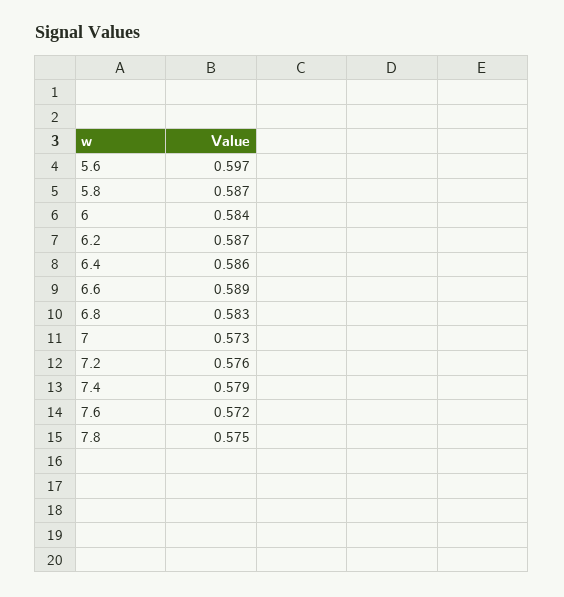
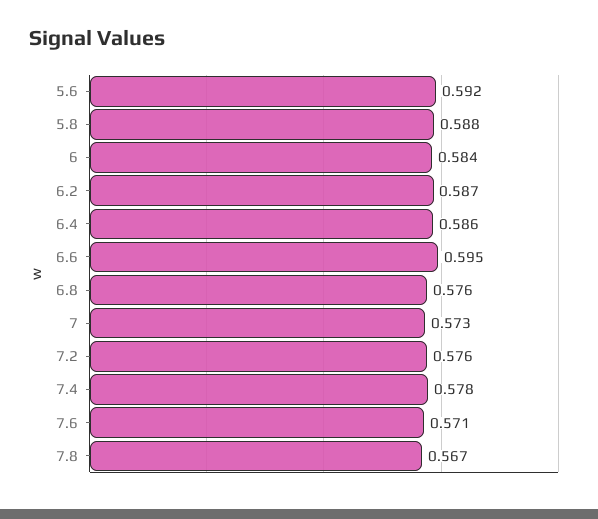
  {
-   "5.6": 0.597,
+   "5.6": 0.592,
-   "5.8": 0.587,
+   "5.8": 0.588,
    "6": 0.584,
    "6.2": 0.587,
    "6.4": 0.586,
-   "6.6": 0.589,
+   "6.6": 0.595,
-   "6.8": 0.583,
+   "6.8": 0.576,
    "7": 0.573,
    "7.2": 0.576,
-   "7.4": 0.579,
+   "7.4": 0.578,
-   "7.6": 0.572,
+   "7.6": 0.571,
-   "7.8": 0.575
+   "7.8": 0.567
  }

